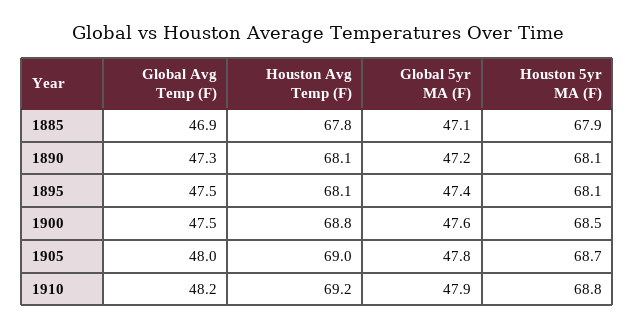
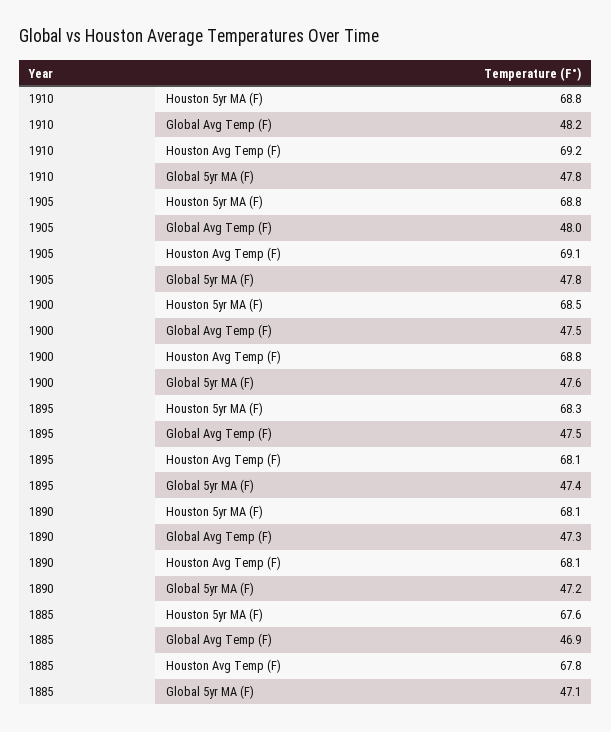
  {
    "Global Avg Temp (F)": {
      "1885": 46.9,
      "1890": 47.3,
      "1895": 47.5,
      "1900": 47.5,
      "1905": 48,
      "1910": 48.2
    },
    "Houston Avg Temp (F)": {
      "1885": 67.8,
      "1890": 68.1,
      "1895": 68.1,
      "1900": 68.8,
-     "1905": 69,
+     "1905": 69.1,
      "1910": 69.2
    },
    "Global 5yr MA (F)": {
      "1885": 47.1,
      "1890": 47.2,
      "1895": 47.4,
      "1900": 47.6,
      "1905": 47.8,
-     "1910": 47.9
+     "1910": 47.8
    },
    "Houston 5yr MA (F)": {
-     "1885": 67.9,
+     "1885": 67.6,
      "1890": 68.1,
-     "1895": 68.1,
+     "1895": 68.3,
      "1900": 68.5,
-     "1905": 68.7,
+     "1905": 68.8,
      "1910": 68.8
    }
  }

